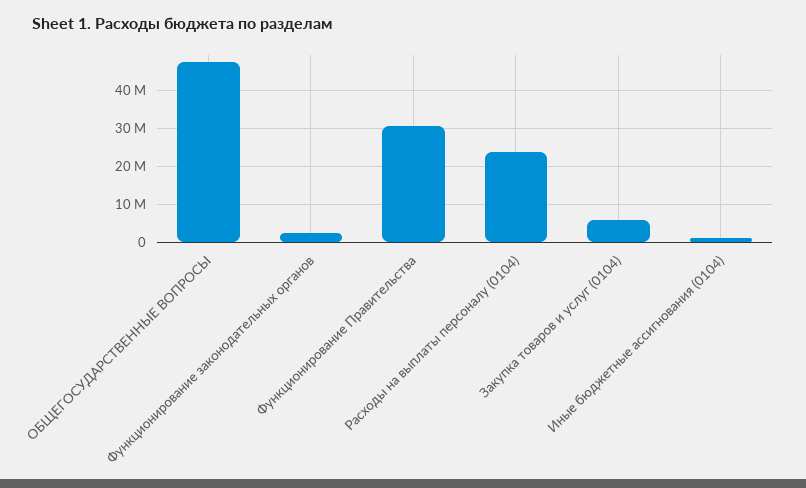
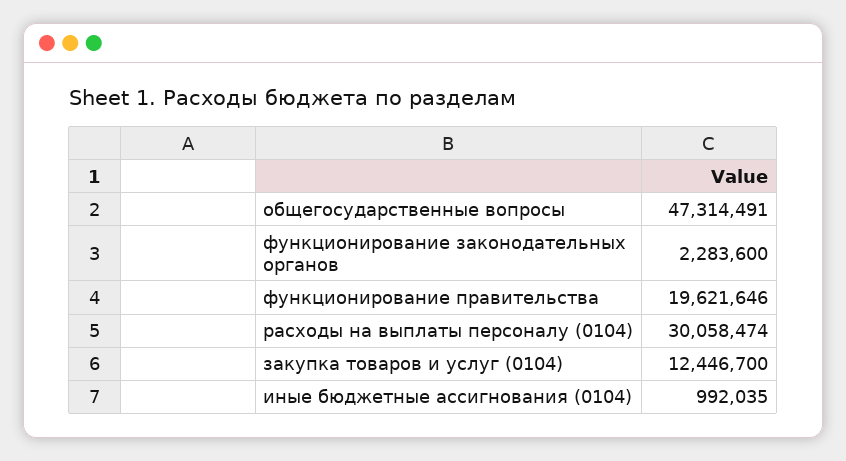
  {
    "ОБЩЕГОСУДАРСТВЕННЫЕ ВОПРОСЫ": 47314491,
    "Функционирование законодательных органов": 2283600,
-   "Функционирование Правительства": 30000000,
+   "Функционирование Правительства": 19621646,
-   "Расходы на выплаты персоналу (0104)": 24000000,
+   "Расходы на выплаты персоналу (0104)": 30058474,
-   "Закупка товаров и услуг (0104)": 6000000,
+   "Закупка товаров и услуг (0104)": 12446700,
    "Иные бюджетные ассигнования (0104)": 992035
  }

